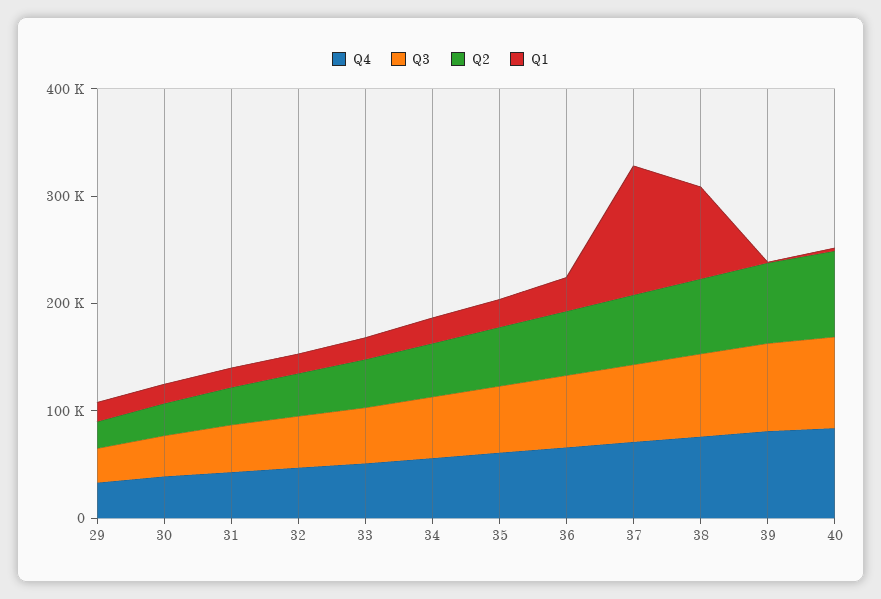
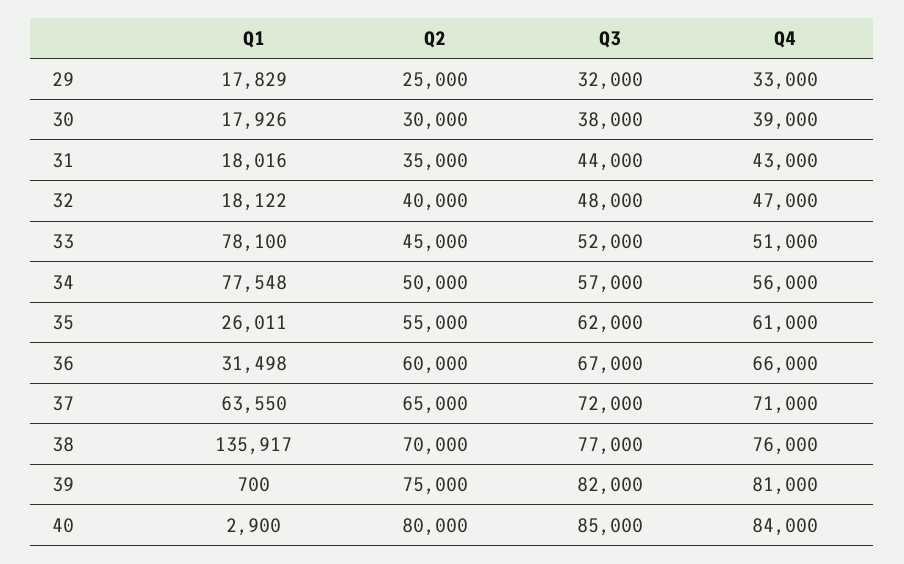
  {
    "Q4": {
      "29": 33000,
      "30": 39000,
      "31": 43000,
      "32": 47000,
      "33": 51000,
      "34": 56000,
      "35": 61000,
      "36": 66000,
      "37": 71000,
      "38": 76000,
      "39": 81000,
      "40": 84000
    },
    "Q3": {
      "29": 32000,
      "30": 38000,
      "31": 44000,
      "32": 48000,
      "33": 52000,
      "34": 57000,
      "35": 62000,
      "36": 67000,
      "37": 72000,
      "38": 77000,
      "39": 82000,
      "40": 85000
    },
    "Q2": {
      "29": 25000,
      "30": 30000,
      "31": 35000,
      "32": 40000,
      "33": 45000,
      "34": 50000,
      "35": 55000,
      "36": 60000,
      "37": 65000,
      "38": 70000,
      "39": 75000,
      "40": 80000
    },
    "Q1": {
      "29": 17829,
      "30": 17926,
      "31": 18016,
      "32": 18122,
-     "33": 20000,
+     "33": 78100,
-     "34": 20000,
+     "34": 77548,
      "35": 26011,
      "36": 31498,
-     "37": 120000,
+     "37": 63550,
-     "38": 80000,
+     "38": 135917,
      "39": 700,
      "40": 2900
    }
  }

